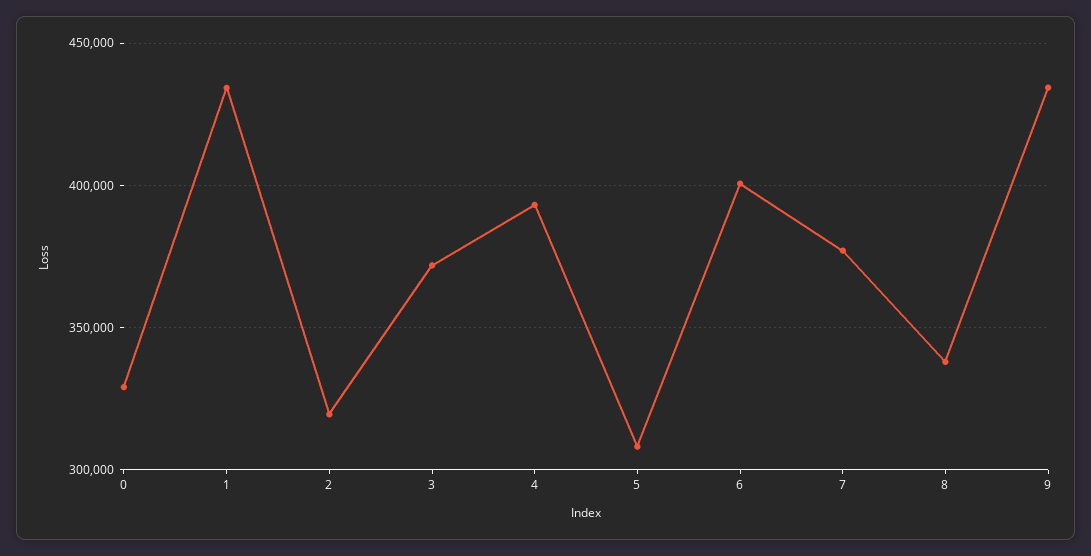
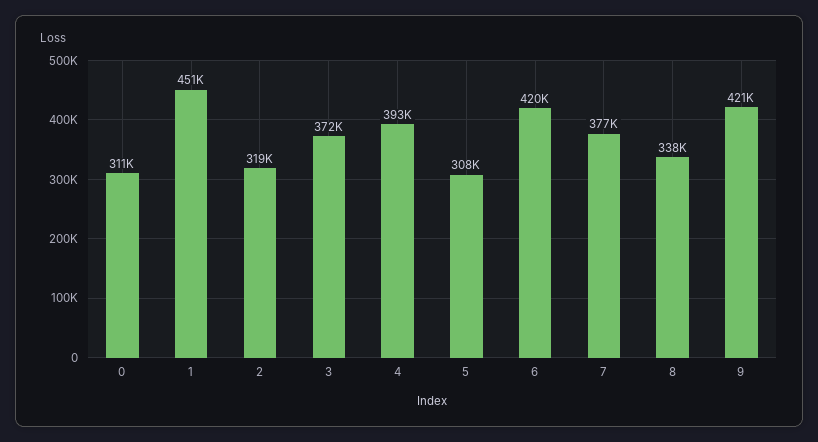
  {
-   "0": 330000,
+   "0": 311000,
-   "1": 435000,
+   "1": 451000,
    "2": 319000,
    "3": 372000,
    "4": 393000,
    "5": 308000,
-   "6": 400000,
+   "6": 420000,
    "7": 377000,
    "8": 338000,
-   "9": 435000
+   "9": 421000
  }

